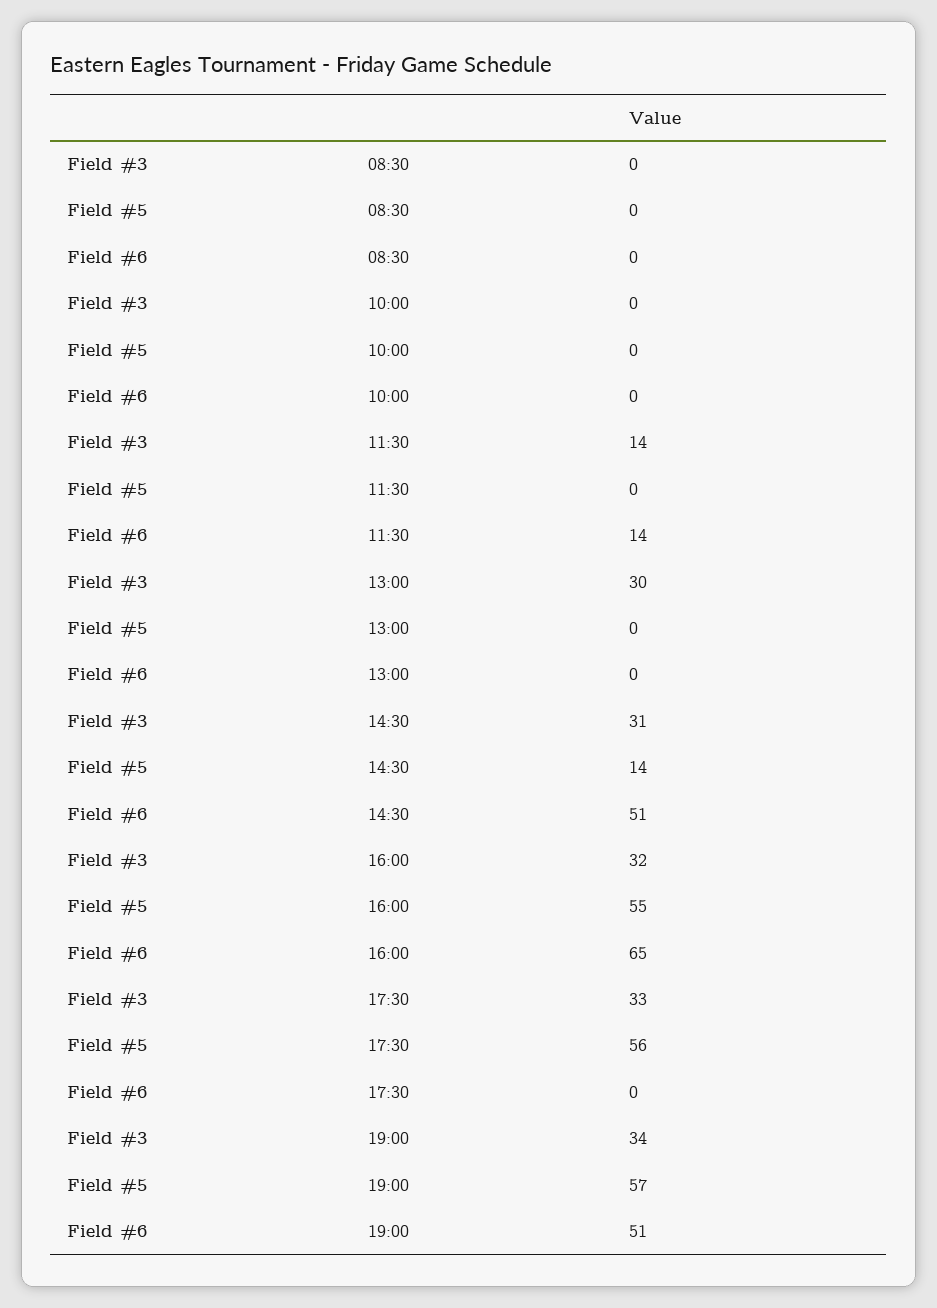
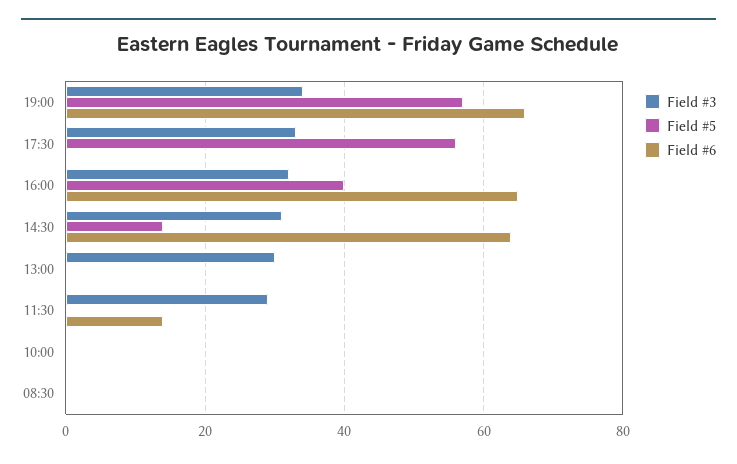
  {
    "Field #3": {
      "08:30": 0,
      "10:00": 0,
-     "11:30": 14,
+     "11:30": 30,
      "13:00": 30,
      "14:30": 31,
      "16:00": 32,
      "17:30": 33,
      "19:00": 34
    },
    "Field #5": {
      "08:30": 0,
      "10:00": 0,
      "11:30": 0,
      "13:00": 0,
      "14:30": 14,
-     "16:00": 55,
+     "16:00": 40,
      "17:30": 56,
      "19:00": 57
    },
    "Field #6": {
      "08:30": 0,
      "10:00": 0,
      "11:30": 14,
      "13:00": 0,
-     "14:30": 51,
+     "14:30": 65,
      "16:00": 65,
      "17:30": 0,
-     "19:00": 51
+     "19:00": 65
    }
  }

